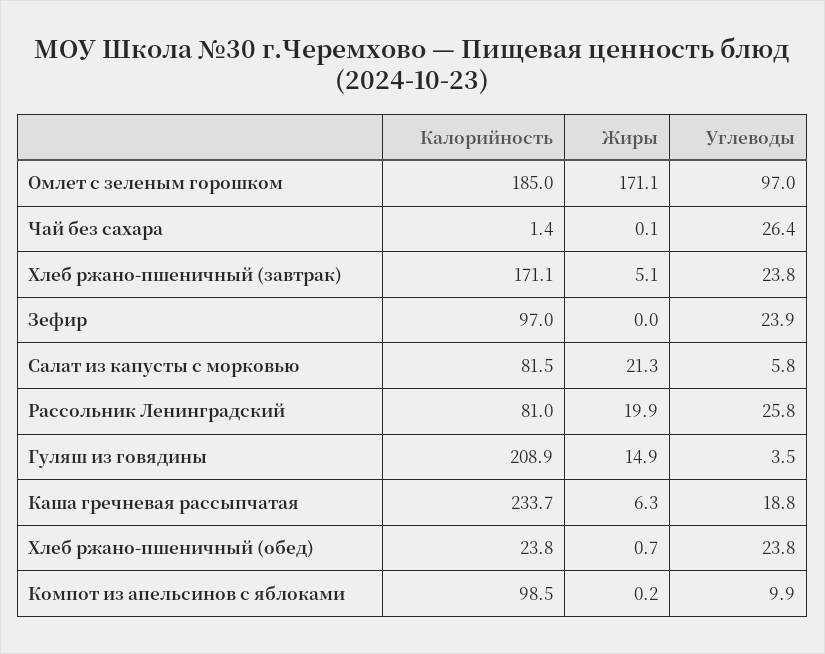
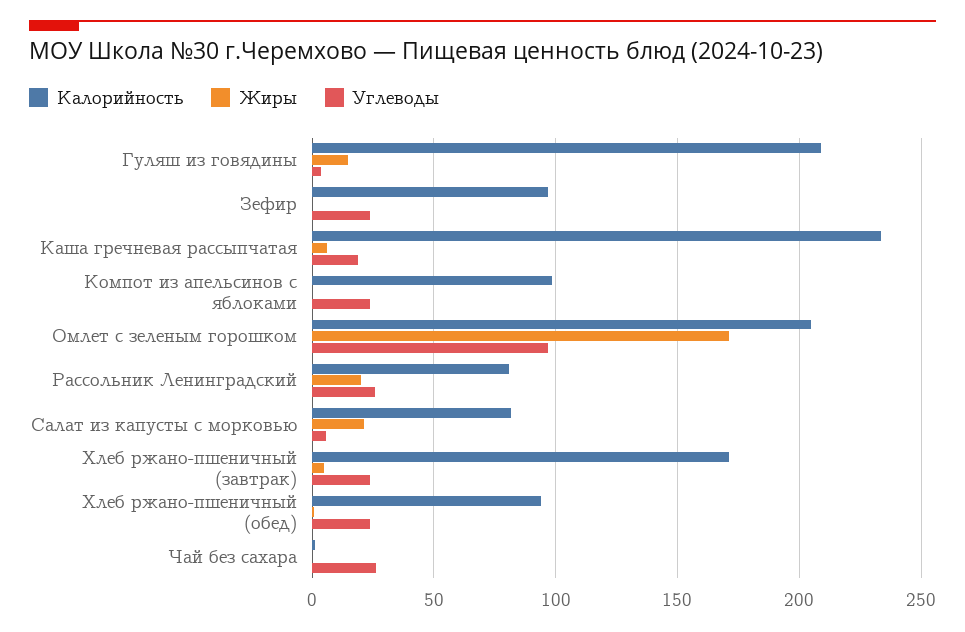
  {
    "Калорийность": {
-     "Омлет с зеленым горошком": 185,
+     "Омлет с зеленым горошком": 205,
      "Чай без сахара": 1.4,
      "Хлеб ржано-пшеничный (завтрак)": 171.1,
      "Зефир": 97,
      "Салат из капусты с морковью": 81.5,
      "Рассольник Ленинградский": 81,
      "Гуляш из говядины": 208.9,
      "Каша гречневая рассыпчатая": 233.7,
-     "Хлеб ржано-пшеничный (обед)": 23.8,
+     "Хлеб ржано-пшеничный (обед)": 95,
      "Компот из апельсинов с яблоками": 98.5
    },
    "Жиры": {
      "Омлет с зеленым горошком": 171.1,
      "Чай без сахара": 0.1,
      "Хлеб ржано-пшеничный (завтрак)": 5.1,
      "Зефир": 0,
      "Салат из капусты с морковью": 21.3,
      "Рассольник Ленинградский": 19.9,
      "Гуляш из говядины": 14.9,
      "Каша гречневая рассыпчатая": 6.3,
      "Хлеб ржано-пшеничный (обед)": 0.7,
      "Компот из апельсинов с яблоками": 0.2
    },
    "Углеводы": {
      "Омлет с зеленым горошком": 97,
      "Чай без сахара": 26.4,
      "Хлеб ржано-пшеничный (завтрак)": 23.8,
      "Зефир": 23.9,
      "Салат из капусты с морковью": 5.8,
      "Рассольник Ленинградский": 25.8,
      "Гуляш из говядины": 3.5,
      "Каша гречневая рассыпчатая": 18.8,
      "Хлеб ржано-пшеничный (обед)": 23.8,
-     "Компот из апельсинов с яблоками": 9.9
+     "Компот из апельсинов с яблоками": 25
    }
  }

